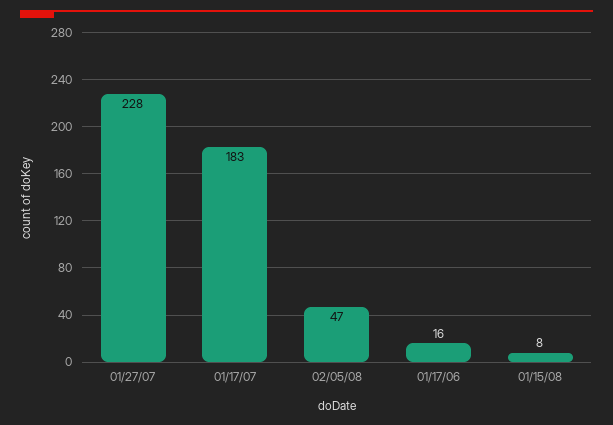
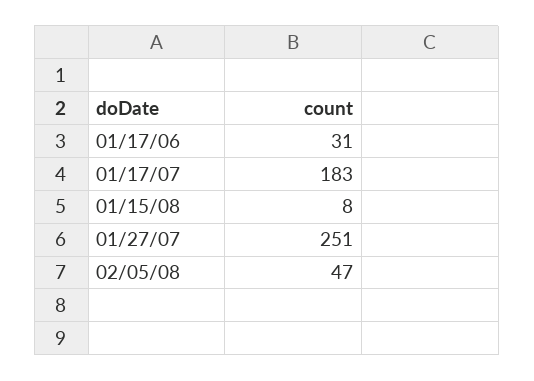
  {
-   "01/27/07": 228,
+   "01/27/07": 251,
    "01/17/07": 183,
    "02/05/08": 47,
-   "01/17/06": 16,
+   "01/17/06": 31,
    "01/15/08": 8
  }

